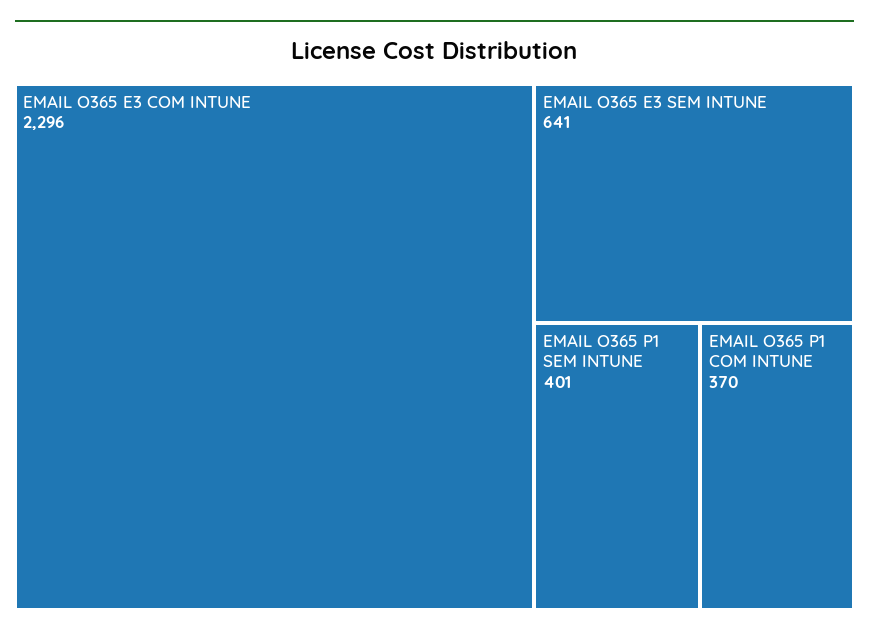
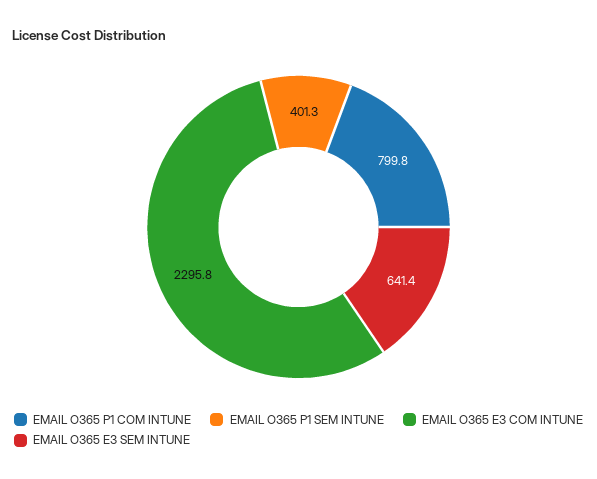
  {
    "EMAIL O365 E3 COM INTUNE": 2295.8,
    "EMAIL O365 E3 SEM INTUNE": 641.4,
    "EMAIL O365 P1 SEM INTUNE": 401.3,
-   "EMAIL O365 P1 COM INTUNE": 370
+   "EMAIL O365 P1 COM INTUNE": 799.8
  }

